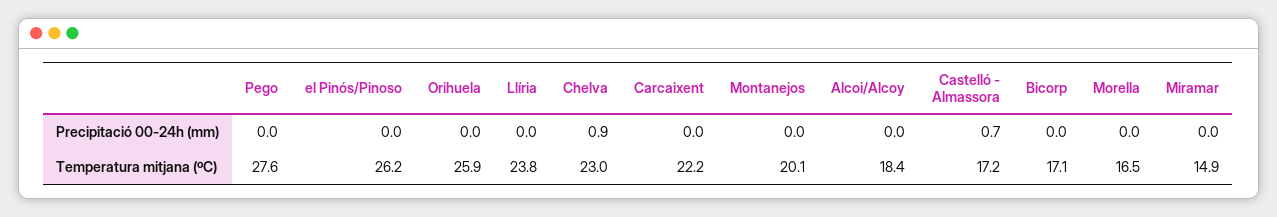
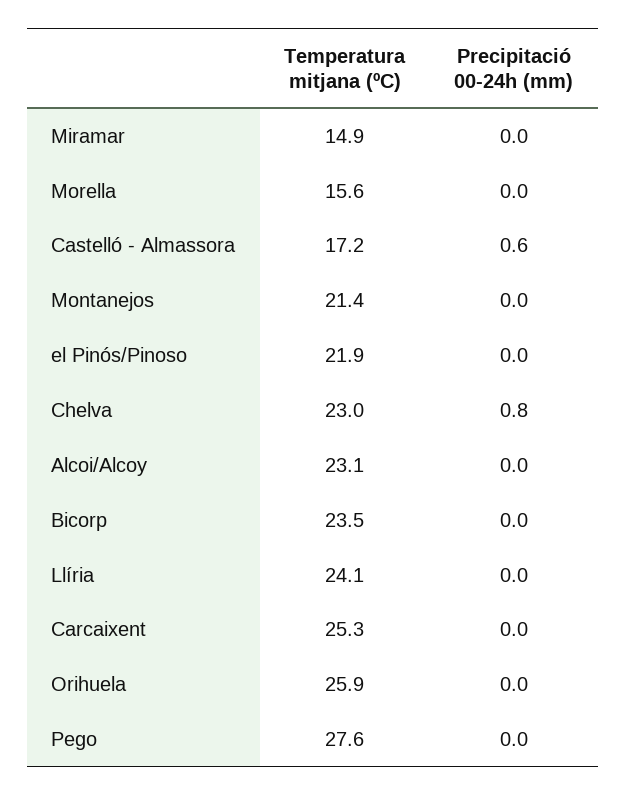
  {
    "Pego": {
      "Precipitació 00-24h (mm)": 0,
      "Temperatura mitjana (ºC)": 27.6
    },
    "el Pinós/Pinoso": {
      "Precipitació 00-24h (mm)": 0,
-     "Temperatura mitjana (ºC)": 26.2
+     "Temperatura mitjana (ºC)": 21.9
    },
    "Orihuela": {
      "Precipitació 00-24h (mm)": 0,
      "Temperatura mitjana (ºC)": 25.9
    },
    "Llíria": {
      "Precipitació 00-24h (mm)": 0,
-     "Temperatura mitjana (ºC)": 23.8
+     "Temperatura mitjana (ºC)": 24.1
    },
    "Chelva": {
-     "Precipitació 00-24h (mm)": 0.9,
+     "Precipitació 00-24h (mm)": 0.8,
      "Temperatura mitjana (ºC)": 23
    },
    "Carcaixent": {
      "Precipitació 00-24h (mm)": 0,
-     "Temperatura mitjana (ºC)": 22.2
+     "Temperatura mitjana (ºC)": 25.3
    },
    "Montanejos": {
      "Precipitació 00-24h (mm)": 0,
-     "Temperatura mitjana (ºC)": 20.1
+     "Temperatura mitjana (ºC)": 21.4
    },
    "Alcoi/Alcoy": {
      "Precipitació 00-24h (mm)": 0,
-     "Temperatura mitjana (ºC)": 18.4
+     "Temperatura mitjana (ºC)": 23.1
    },
    "Castelló - Almassora": {
-     "Precipitació 00-24h (mm)": 0.7,
+     "Precipitació 00-24h (mm)": 0.6,
      "Temperatura mitjana (ºC)": 17.2
    },
    "Bicorp": {
      "Precipitació 00-24h (mm)": 0,
-     "Temperatura mitjana (ºC)": 17.1
+     "Temperatura mitjana (ºC)": 23.5
    },
    "Morella": {
      "Precipitació 00-24h (mm)": 0,
-     "Temperatura mitjana (ºC)": 16.5
+     "Temperatura mitjana (ºC)": 15.6
    },
    "Miramar": {
      "Precipitació 00-24h (mm)": 0,
      "Temperatura mitjana (ºC)": 14.9
    }
  }

